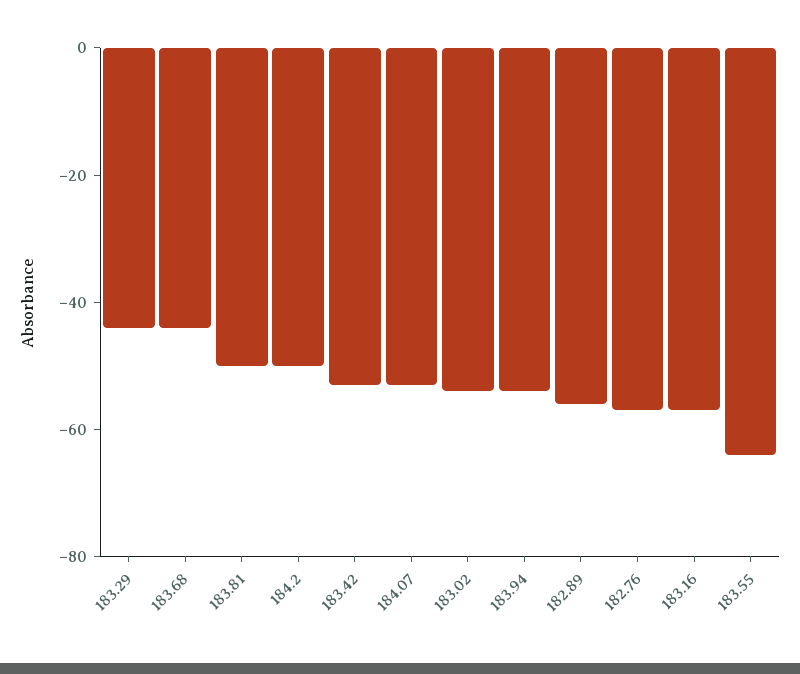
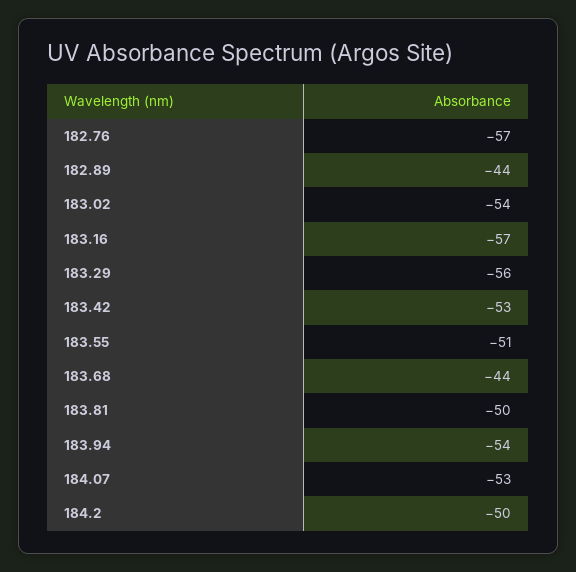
  {
-   "183.29": -45,
+   "183.29": -56,
    "183.68": -44,
    "183.81": -50,
    "184.2": -50,
    "183.42": -53,
    "184.07": -53,
    "183.02": -54,
    "183.94": -54,
-   "182.89": -55,
+   "182.89": -44,
    "182.76": -57,
    "183.16": -57,
-   "183.55": -65
+   "183.55": -51
  }

